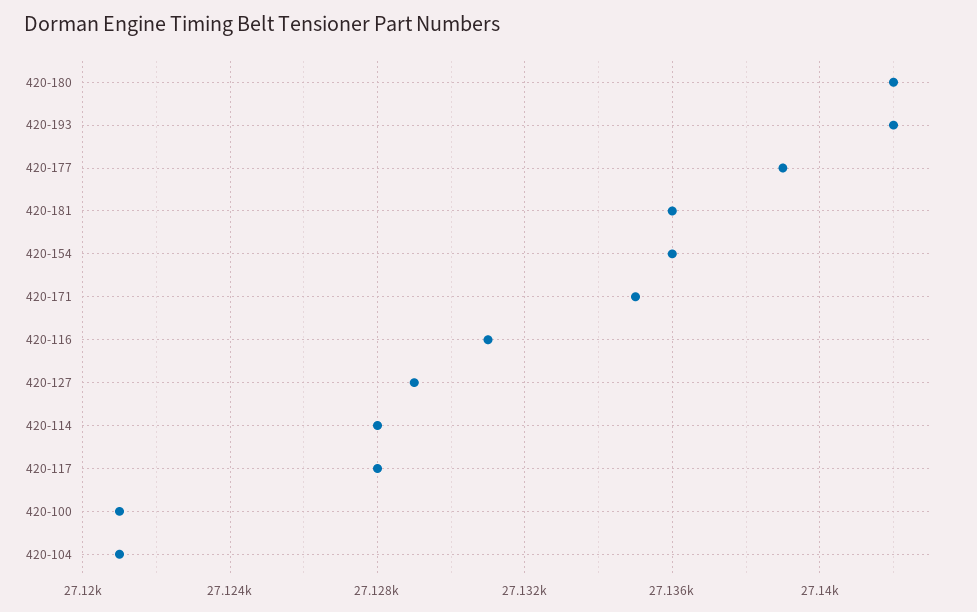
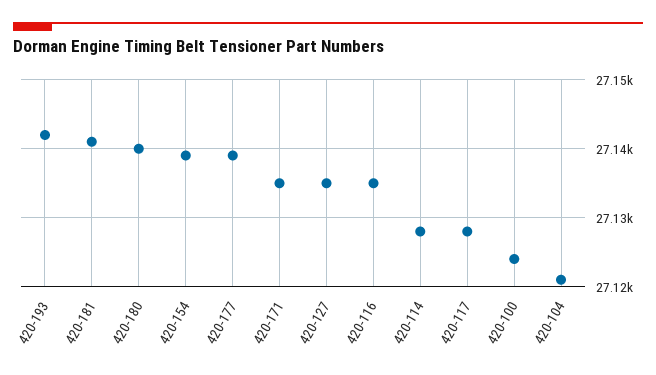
  {
-   "420-180": 27142,
+   "420-180": 27140,
    "420-193": 27142,
    "420-177": 27139,
-   "420-181": 27136,
+   "420-181": 27141,
-   "420-154": 27136,
+   "420-154": 27139,
    "420-171": 27135,
-   "420-116": 27131,
+   "420-116": 27135,
-   "420-127": 27129,
+   "420-127": 27135,
    "420-114": 27128,
    "420-117": 27128,
-   "420-100": 27121,
+   "420-100": 27124,
    "420-104": 27121
  }

